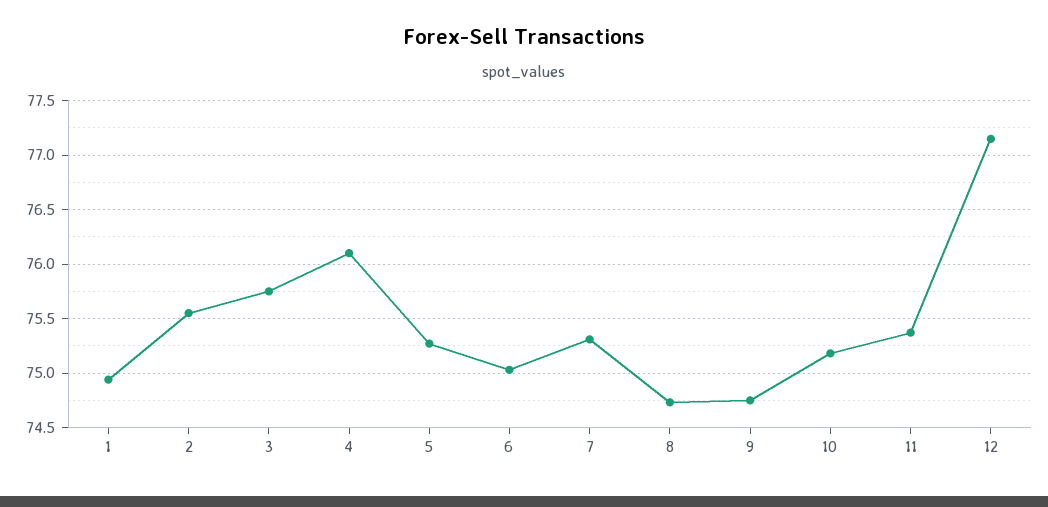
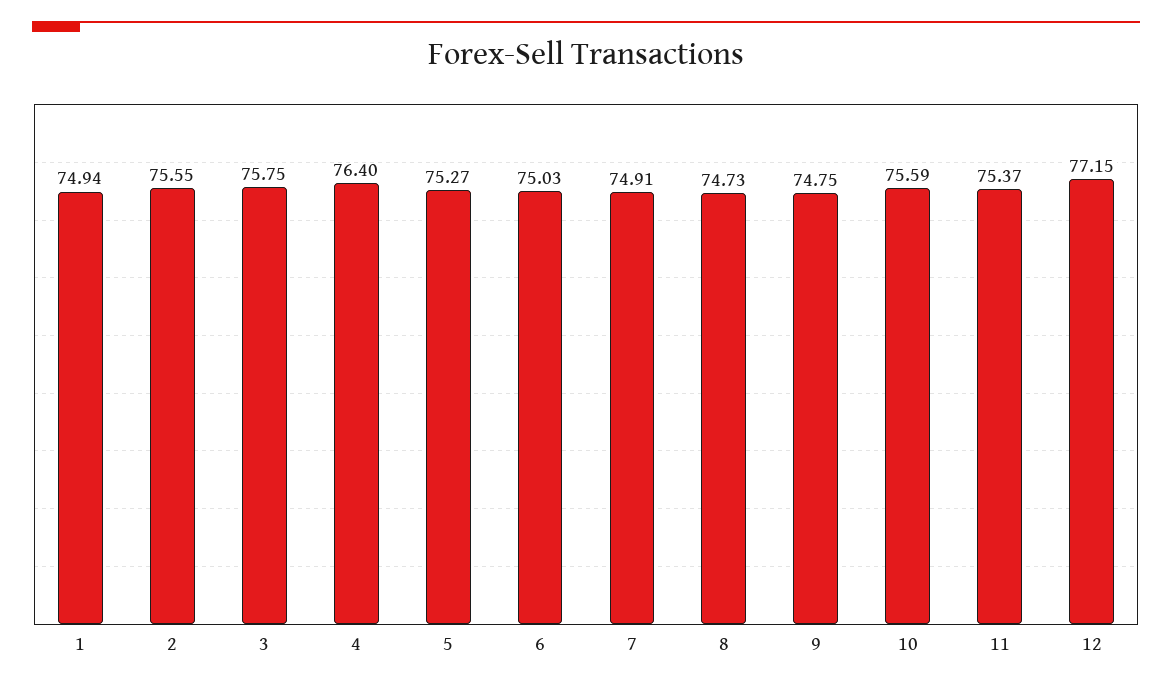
  {
    "1": 74.94,
    "2": 75.55,
    "3": 75.75,
-   "4": 76.1,
+   "4": 76.4,
    "5": 75.27,
    "6": 75.03,
-   "7": 75.3,
+   "7": 74.91,
    "8": 74.73,
    "9": 74.75,
-   "10": 75.2,
+   "10": 75.59,
    "11": 75.37,
    "12": 77.15
  }

